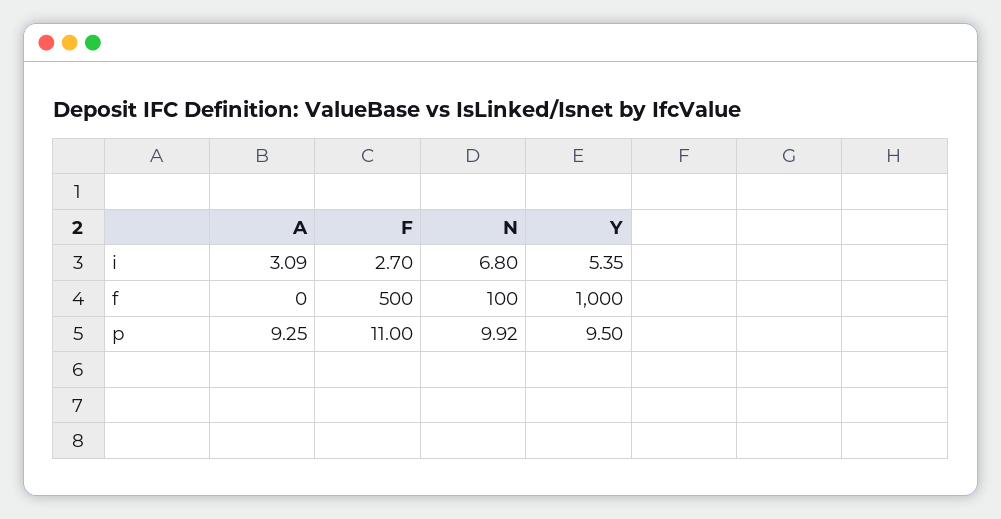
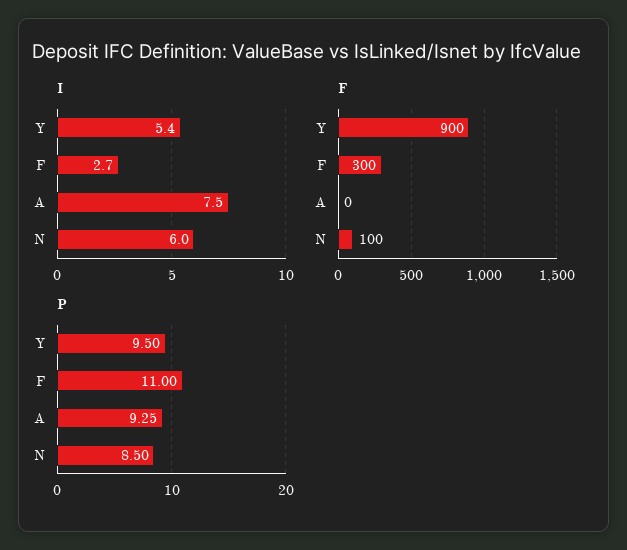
  {
    "i": {
-     "A": 3.09,
+     "A": 7.5,
      "F": 2.7,
-     "N": 6.8,
+     "N": 6,
      "Y": 5.35
    },
    "f": {
      "A": 0,
-     "F": 500,
+     "F": 300,
      "N": 100,
-     "Y": 1000
+     "Y": 900
    },
    "p": {
      "A": 9.25,
      "F": 11,
-     "N": 9.92,
+     "N": 8.5,
      "Y": 9.5
    }
  }

